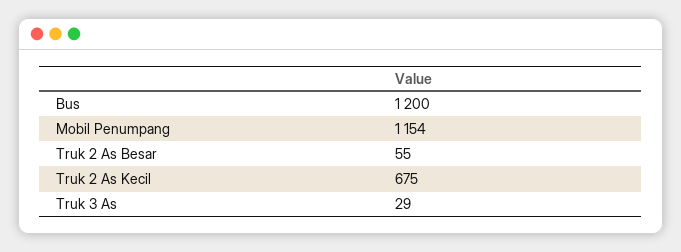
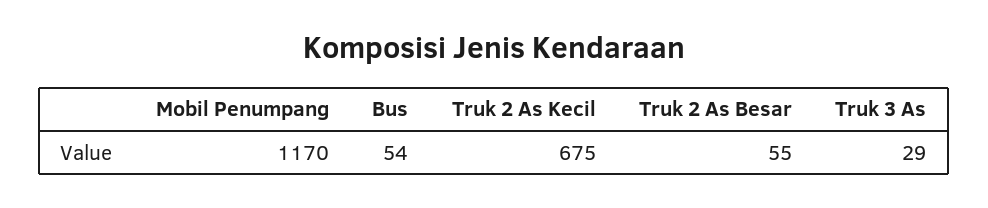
  {
-   "Bus": 1200,
+   "Bus": 54,
-   "Mobil Penumpang": 1154,
+   "Mobil Penumpang": 1170,
    "Truk 2 As Besar": 55,
    "Truk 2 As Kecil": 675,
    "Truk 3 As": 29
  }

